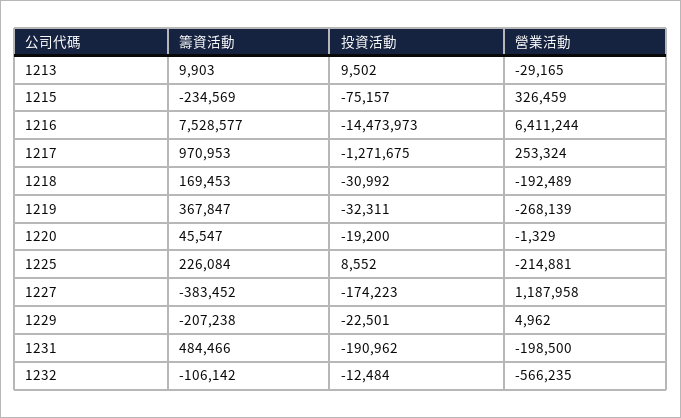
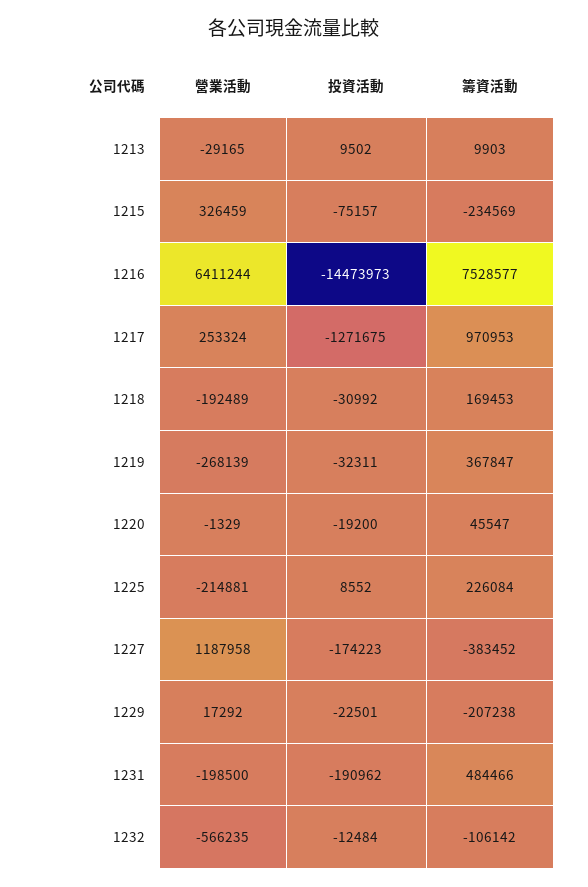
  {
    "籌資活動": {
      "1213": 9903,
      "1215": -234569,
      "1216": 7528577,
      "1217": 970953,
      "1218": 169453,
      "1219": 367847,
      "1220": 45547,
      "1225": 226084,
      "1227": -383452,
      "1229": -207238,
      "1231": 484466,
      "1232": -106142
    },
    "投資活動": {
      "1213": 9502,
      "1215": -75157,
      "1216": -14473973,
      "1217": -1271675,
      "1218": -30992,
      "1219": -32311,
      "1220": -19200,
      "1225": 8552,
      "1227": -174223,
      "1229": -22501,
      "1231": -190962,
      "1232": -12484
    },
    "營業活動": {
      "1213": -29165,
      "1215": 326459,
      "1216": 6411244,
      "1217": 253324,
      "1218": -192489,
      "1219": -268139,
      "1220": -1329,
      "1225": -214881,
      "1227": 1187958,
-     "1229": 4962,
+     "1229": 17292,
      "1231": -198500,
      "1232": -566235
    }
  }

